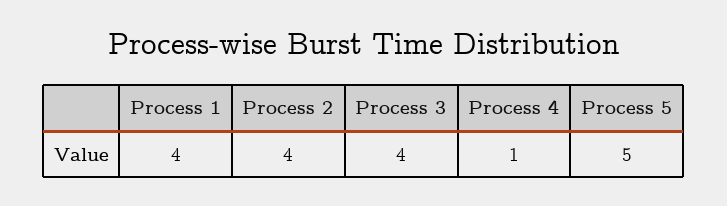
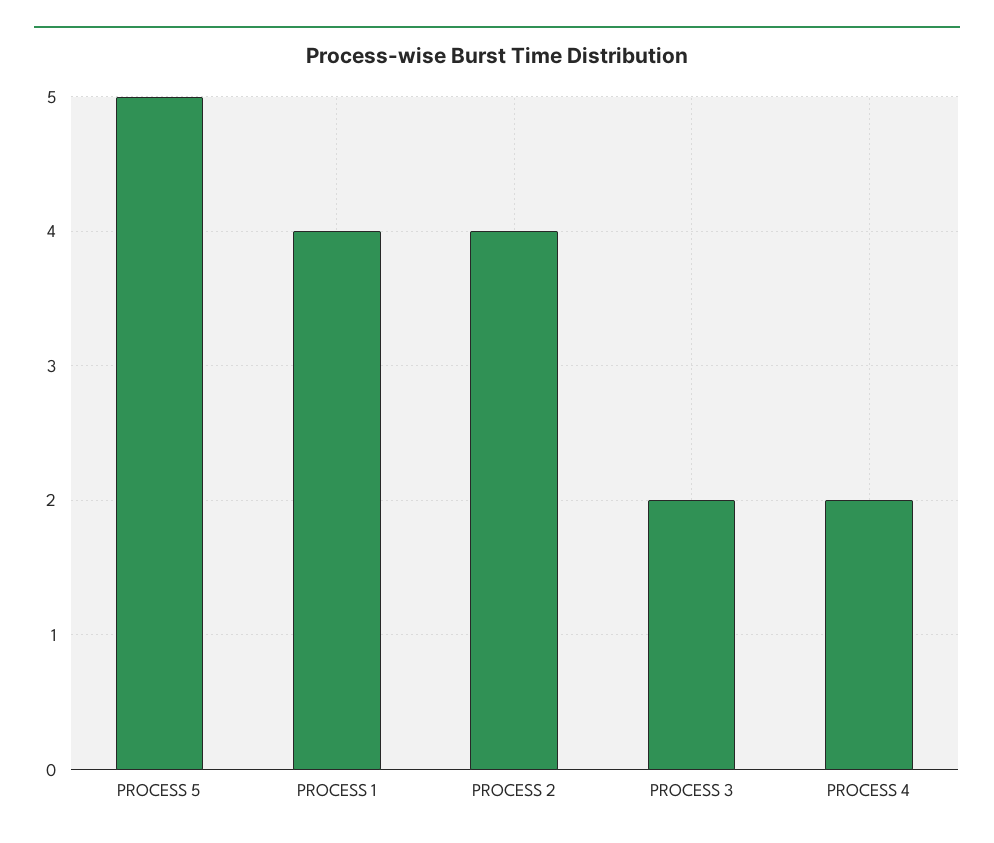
  {
    "Process 1": 4,
    "Process 2": 4,
-   "Process 3": 4,
+   "Process 3": 2,
-   "Process 4": 1,
+   "Process 4": 2,
    "Process 5": 5
  }

